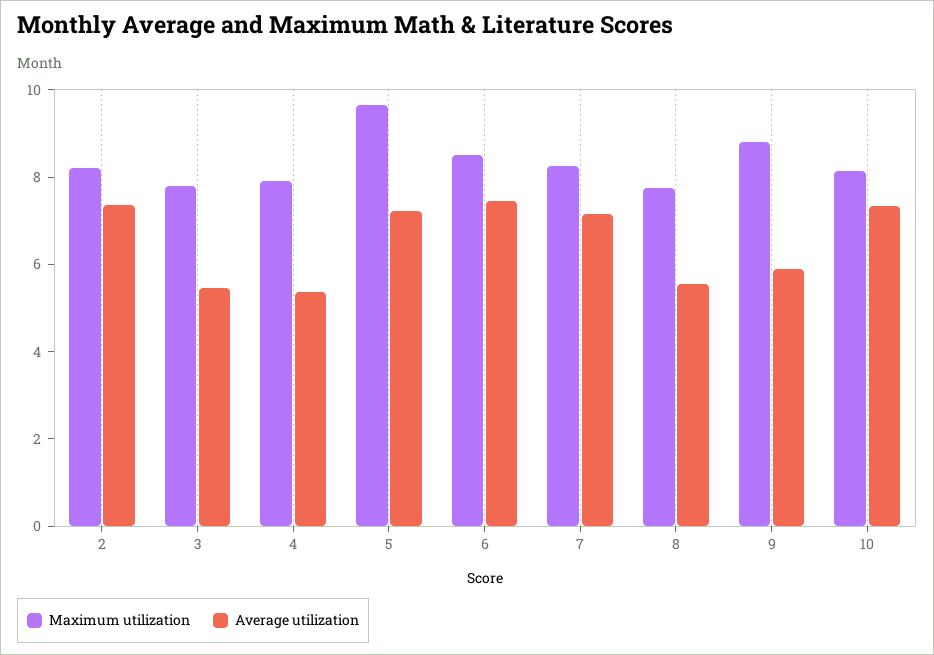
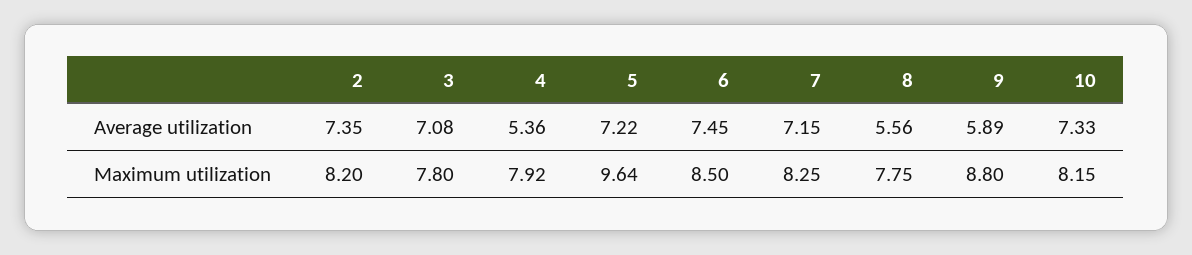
  {
    "Maximum utilization": {
      "2": 8.2,
      "3": 7.8,
      "4": 7.92,
      "5": 9.64,
      "6": 8.5,
      "7": 8.25,
      "8": 7.75,
      "9": 8.8,
      "10": 8.15
    },
    "Average utilization": {
      "2": 7.35,
-     "3": 5.5,
+     "3": 7.08,
      "4": 5.36,
      "5": 7.22,
      "6": 7.45,
      "7": 7.15,
      "8": 5.56,
      "9": 5.89,
      "10": 7.33
    }
  }

